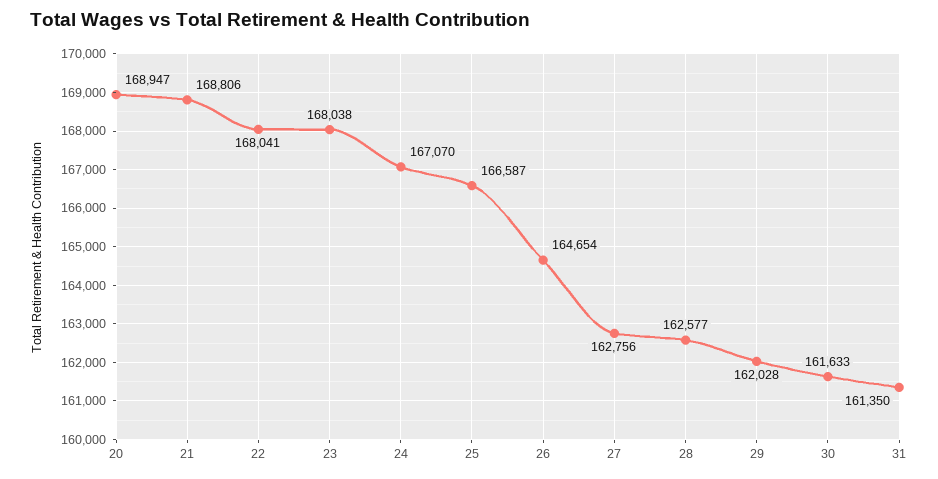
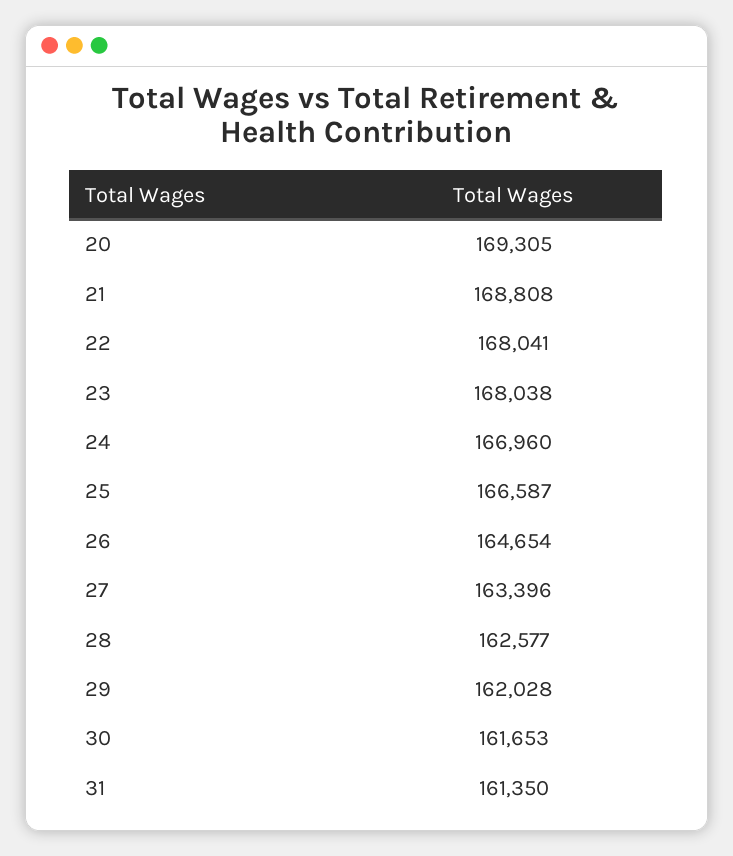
  {
-   "20": 168947,
+   "20": 169305,
-   "21": 168806,
+   "21": 168808,
    "22": 168041,
    "23": 168038,
-   "24": 167070,
+   "24": 166960,
    "25": 166587,
    "26": 164654,
-   "27": 162756,
+   "27": 163396,
    "28": 162577,
    "29": 162028,
-   "30": 161633,
+   "30": 161653,
    "31": 161350
  }

